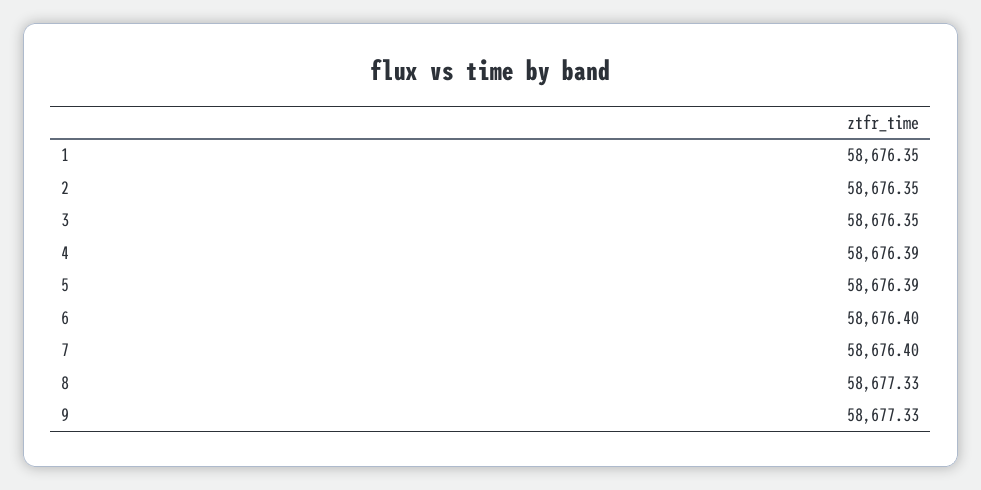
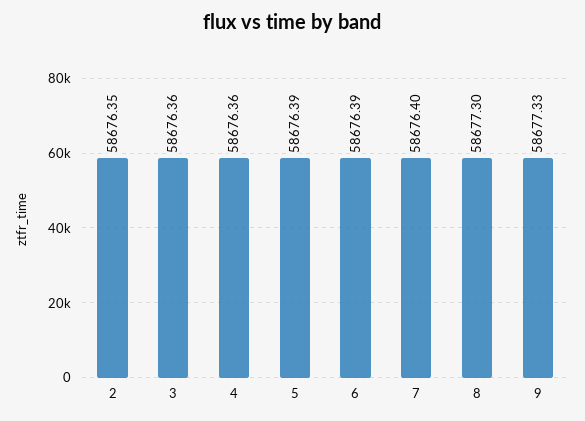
  {
-   "1": 58676.35,
    "2": 58676.35,
-   "3": 58676.35,
+   "3": 58676.36,
-   "4": 58676.39,
+   "4": 58676.36,
    "5": 58676.39,
-   "6": 58676.4,
+   "6": 58676.39,
    "7": 58676.4,
-   "8": 58677.33,
+   "8": 58677.3,
    "9": 58677.33
  }

